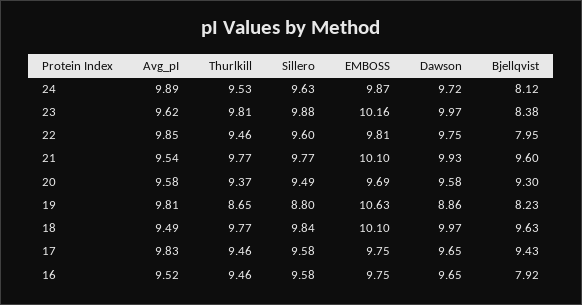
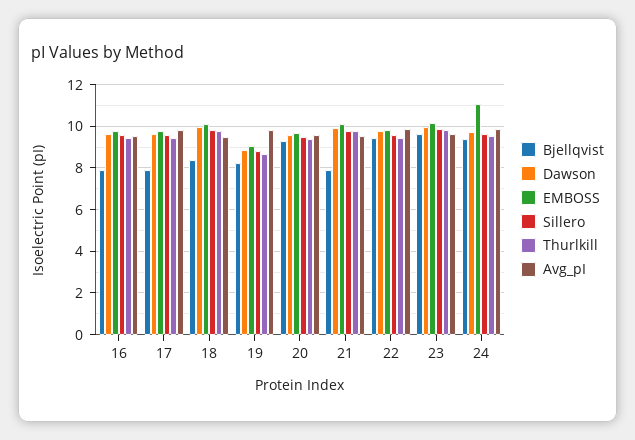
  {
    "Avg_pI": {
      "24": 9.89,
      "23": 9.62,
      "22": 9.85,
      "21": 9.54,
      "20": 9.58,
      "19": 9.81,
      "18": 9.49,
      "17": 9.83,
      "16": 9.52
    },
    "Thurlkill": {
      "24": 9.53,
      "23": 9.81,
      "22": 9.46,
      "21": 9.77,
      "20": 9.37,
      "19": 8.65,
      "18": 9.77,
      "17": 9.46,
      "16": 9.46
    },
    "Sillero": {
      "24": 9.63,
      "23": 9.88,
      "22": 9.6,
      "21": 9.77,
      "20": 9.49,
      "19": 8.8,
      "18": 9.84,
      "17": 9.58,
      "16": 9.58
    },
    "EMBOSS": {
-     "24": 9.87,
+     "24": 11,
      "23": 10.16,
      "22": 9.81,
      "21": 10.1,
      "20": 9.69,
-     "19": 10.63,
+     "19": 9,
      "18": 10.1,
      "17": 9.75,
      "16": 9.75
    },
    "Dawson": {
      "24": 9.72,
      "23": 9.97,
      "22": 9.75,
      "21": 9.93,
      "20": 9.58,
      "19": 8.86,
      "18": 9.97,
      "17": 9.65,
      "16": 9.65
    },
    "Bjellqvist": {
-     "24": 8.12,
+     "24": 9.5,
-     "23": 8.38,
+     "23": 9.5,
-     "22": 7.95,
+     "22": 9.5,
-     "21": 9.6,
+     "21": 8,
      "20": 9.3,
      "19": 8.23,
-     "18": 9.63,
+     "18": 8.5,
-     "17": 9.43,
+     "17": 8,
      "16": 7.92
    }
  }

